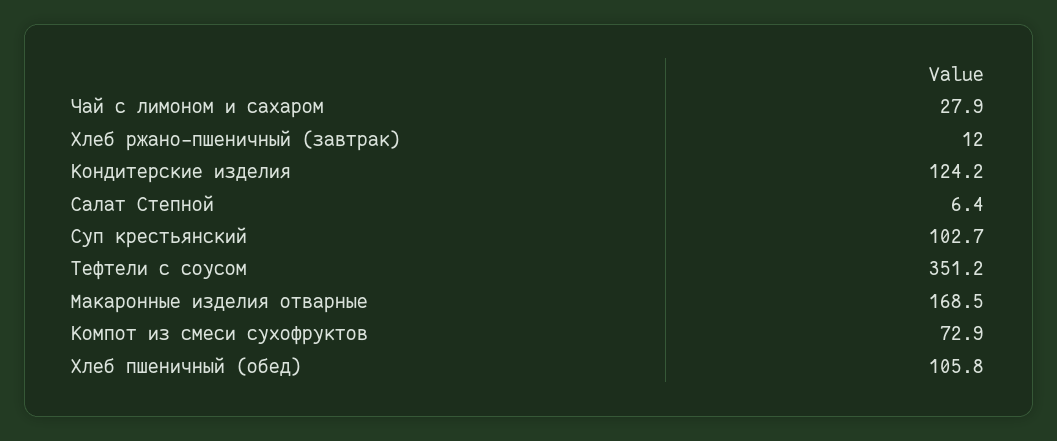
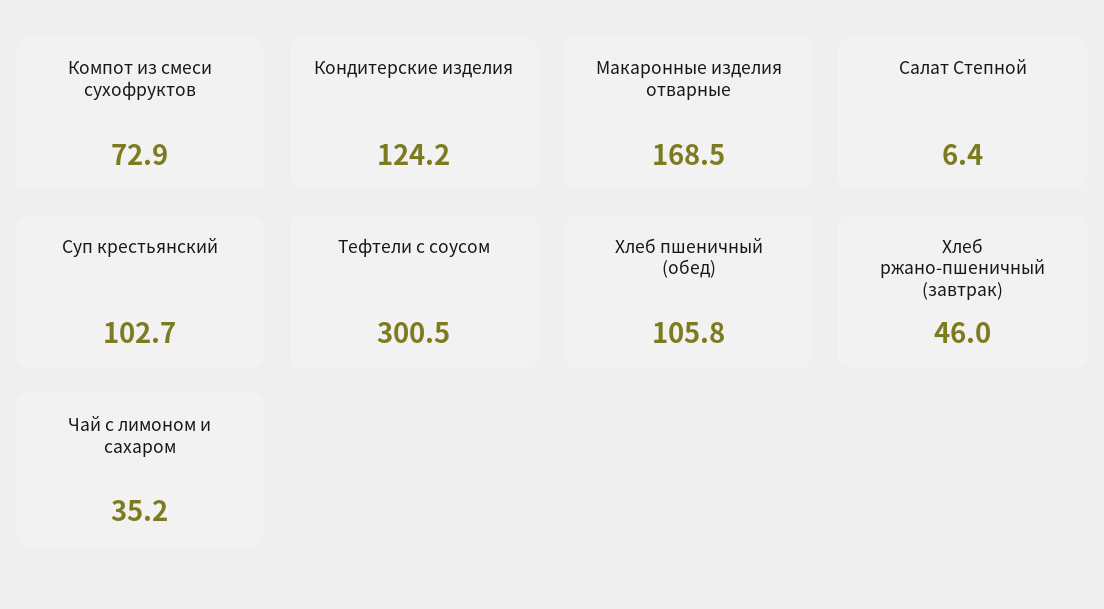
  {
-   "Чай с лимоном и сахаром": 27.9,
+   "Чай с лимоном и сахаром": 35.2,
-   "Хлеб ржано-пшеничный (завтрак)": 12,
+   "Хлеб ржано-пшеничный (завтрак)": 46,
    "Кондитерские изделия": 124.2,
    "Салат Степной": 6.4,
    "Суп крестьянский": 102.7,
-   "Тефтели с соусом": 351.2,
+   "Тефтели с соусом": 300.5,
    "Макаронные изделия отварные": 168.5,
    "Компот из смеси сухофруктов": 72.9,
    "Хлеб пшеничный (обед)": 105.8
  }

